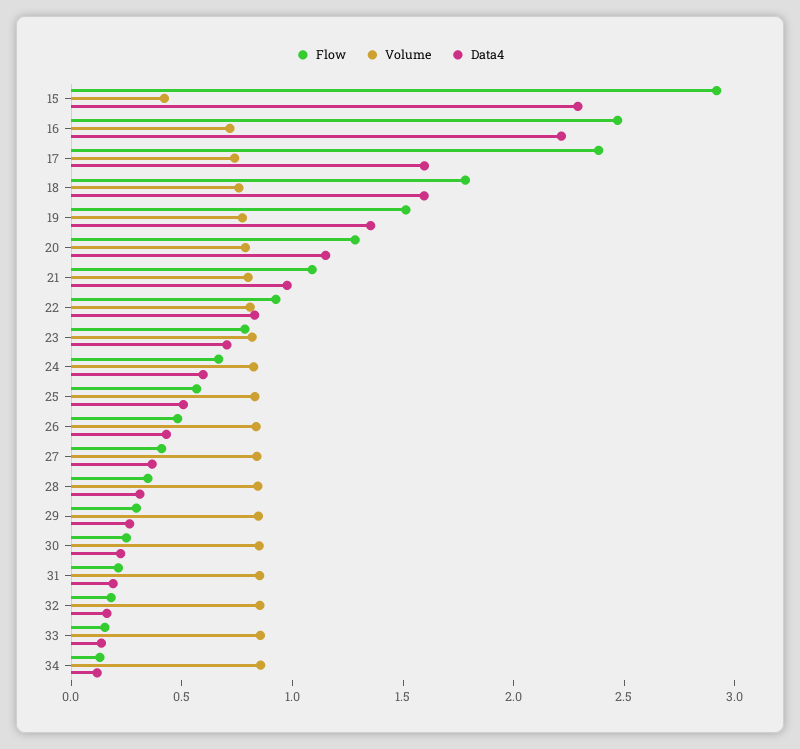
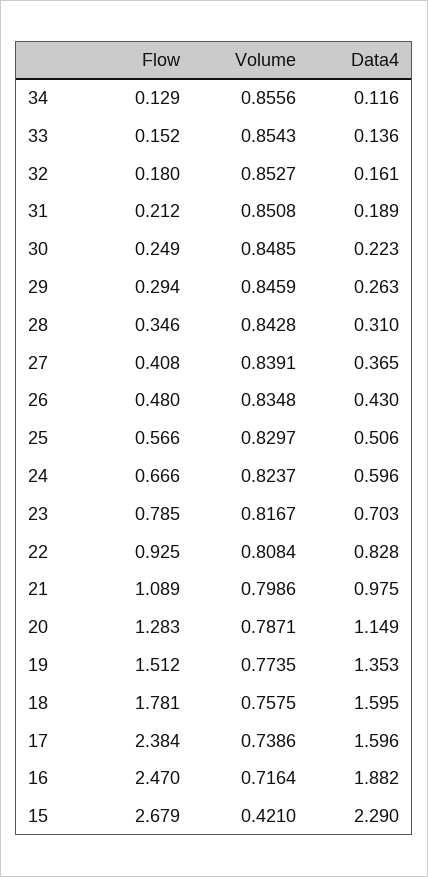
  {
    "Flow": {
-     "15": 2.9,
+     "15": 2.679,
      "16": 2.47,
      "17": 2.384,
      "18": 1.781,
      "19": 1.512,
      "20": 1.283,
      "21": 1.089,
      "22": 0.925,
      "23": 0.785,
      "24": 0.666,
      "25": 0.566,
      "26": 0.48,
      "27": 0.408,
      "28": 0.346,
      "29": 0.294,
      "30": 0.249,
      "31": 0.212,
      "32": 0.18,
      "33": 0.152,
      "34": 0.129
    },
    "Volume": {
      "15": 0.421,
      "16": 0.7164,
      "17": 0.7386,
      "18": 0.7575,
      "19": 0.7735,
      "20": 0.7871,
      "21": 0.7986,
      "22": 0.8084,
      "23": 0.8167,
      "24": 0.8237,
      "25": 0.8297,
      "26": 0.8348,
      "27": 0.8391,
      "28": 0.8428,
      "29": 0.8459,
      "30": 0.8485,
      "31": 0.8508,
      "32": 0.8527,
      "33": 0.8543,
      "34": 0.8556
    },
    "Data4": {
      "15": 2.29,
-     "16": 2.2,
+     "16": 1.882,
      "17": 1.596,
      "18": 1.595,
      "19": 1.353,
      "20": 1.149,
      "21": 0.975,
      "22": 0.828,
      "23": 0.703,
      "24": 0.596,
      "25": 0.506,
      "26": 0.43,
      "27": 0.365,
      "28": 0.31,
      "29": 0.263,
      "30": 0.223,
      "31": 0.189,
      "32": 0.161,
      "33": 0.136,
      "34": 0.116
    }
  }

